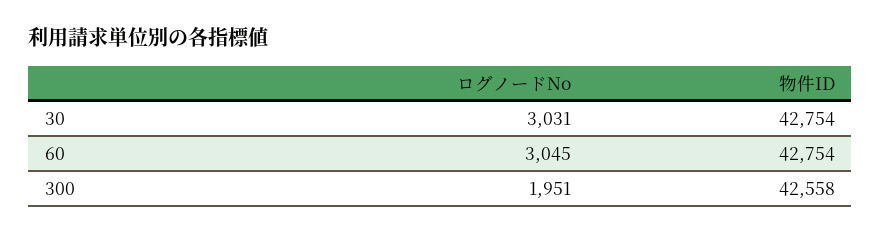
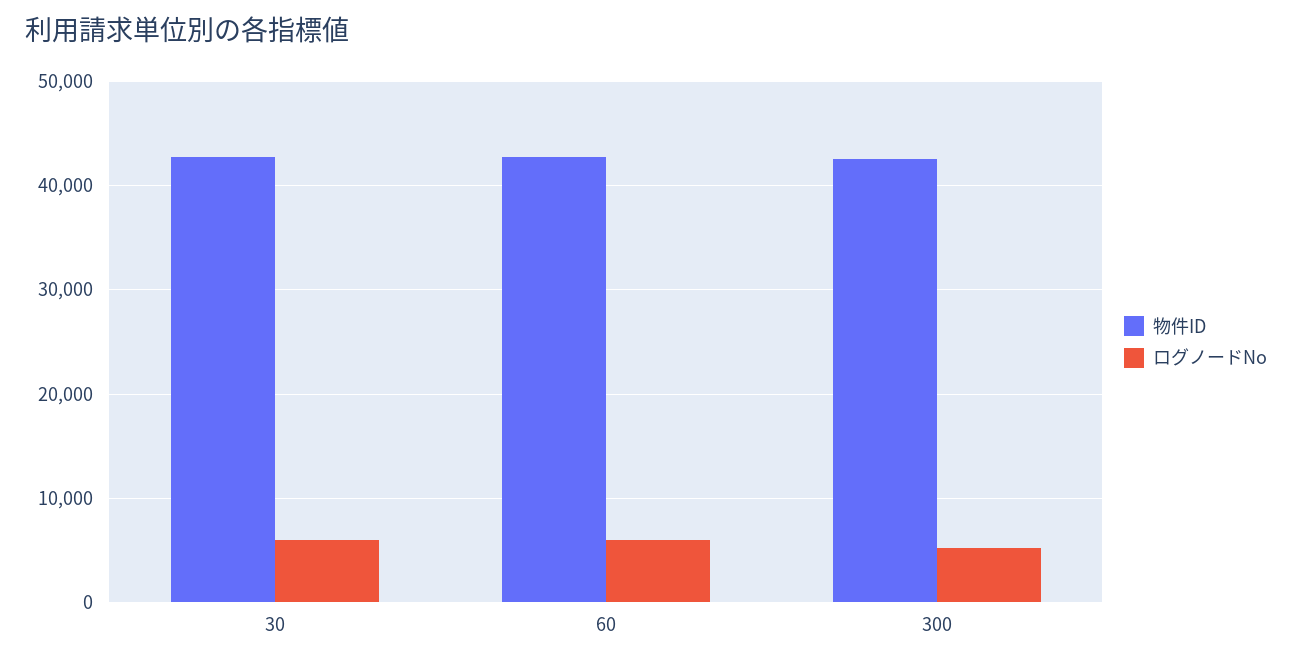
  {
    "ログノードNo": {
-     "30": 3031,
+     "30": 6000,
-     "60": 3045,
+     "60": 6000,
-     "300": 1951
+     "300": 5000
    },
    "物件ID": {
      "30": 42754,
      "60": 42754,
      "300": 42558
    }
  }

